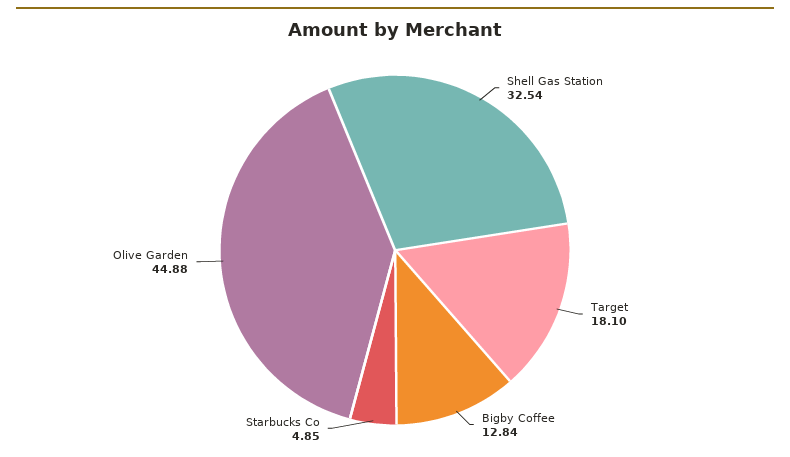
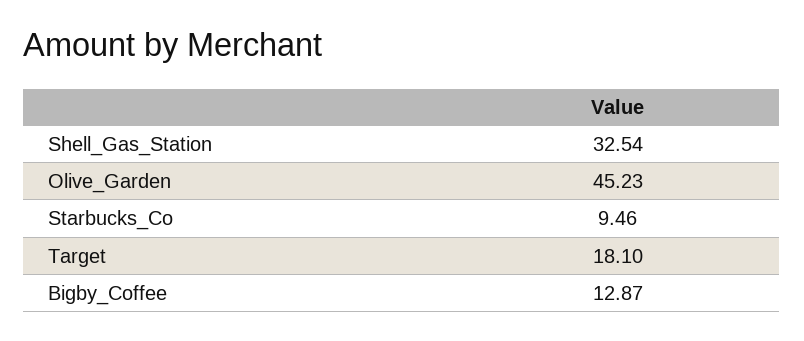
  {
    "Shell Gas Station": 32.54,
    "Target": 18.1,
-   "Bigby Coffee": 12.84,
+   "Bigby Coffee": 12.87,
-   "Starbucks Co": 4.85,
+   "Starbucks Co": 9.46,
-   "Olive Garden": 44.88
+   "Olive Garden": 45.23
  }

